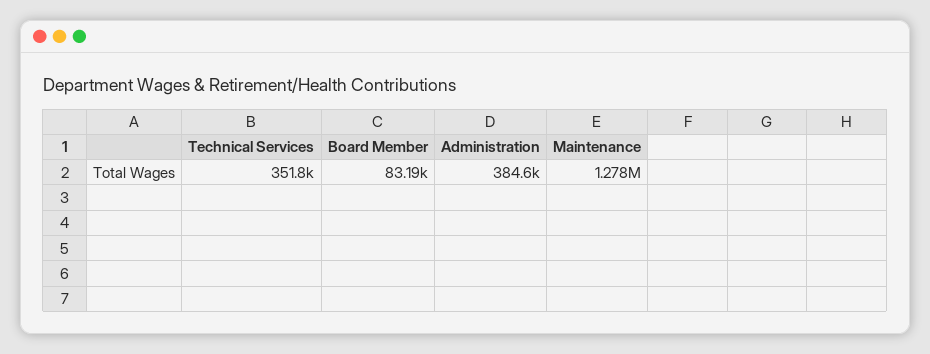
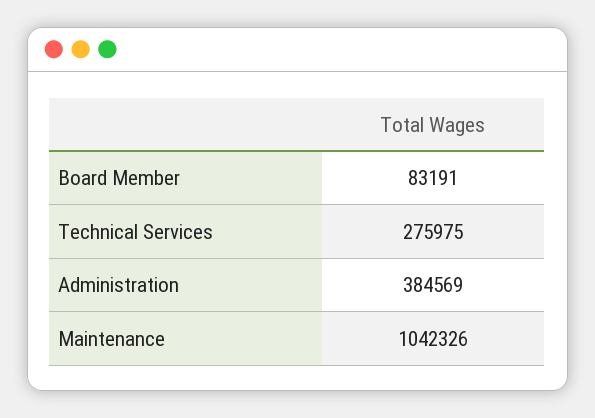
  {
-   "Technical Services": 351800,
+   "Technical Services": 275975,
    "Board Member": 83191,
    "Administration": 384569,
-   "Maintenance": 1278000
+   "Maintenance": 1042326
  }

